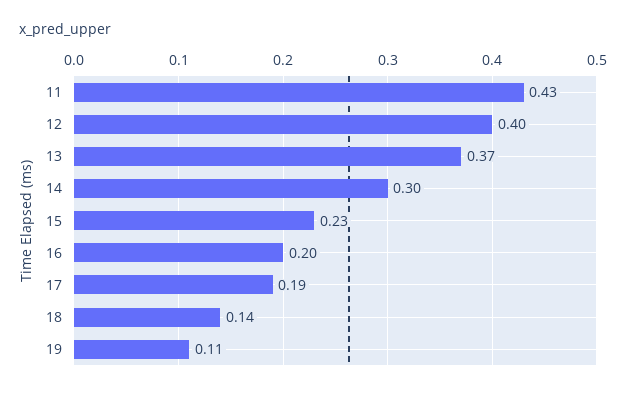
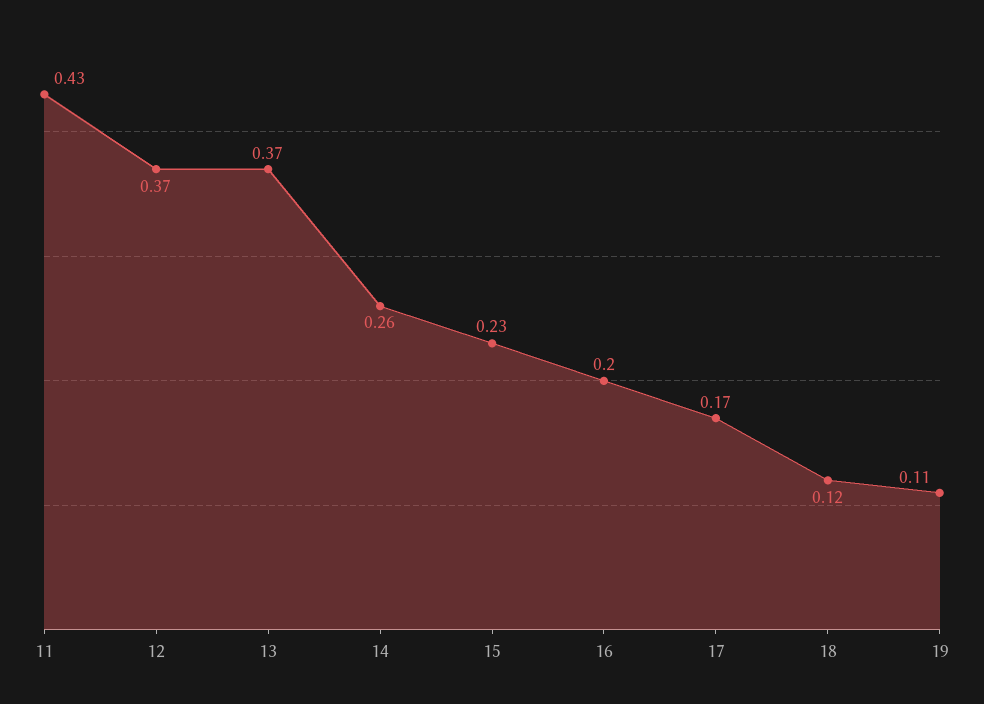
  {
    "11": 0.43,
-   "12": 0.4,
+   "12": 0.37,
    "13": 0.37,
-   "14": 0.3,
+   "14": 0.26,
    "15": 0.23,
    "16": 0.2,
-   "17": 0.19,
+   "17": 0.17,
-   "18": 0.14,
+   "18": 0.12,
    "19": 0.11
  }

